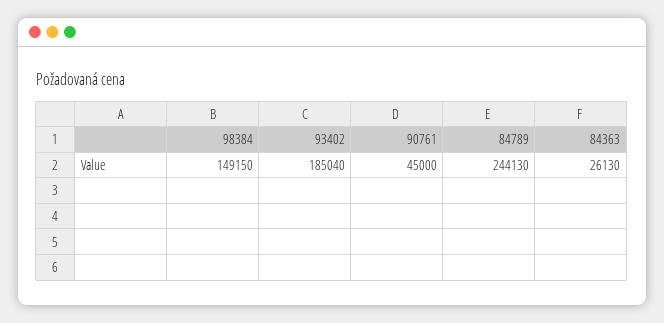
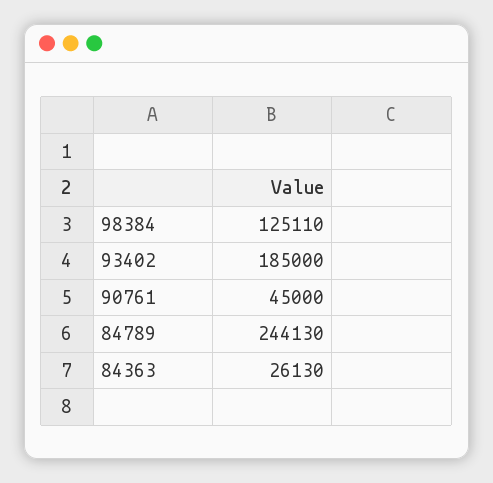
  {
-   "98384": 149150,
+   "98384": 125110,
-   "93402": 185040,
+   "93402": 185000,
    "90761": 45000,
    "84789": 244130,
    "84363": 26130
  }

